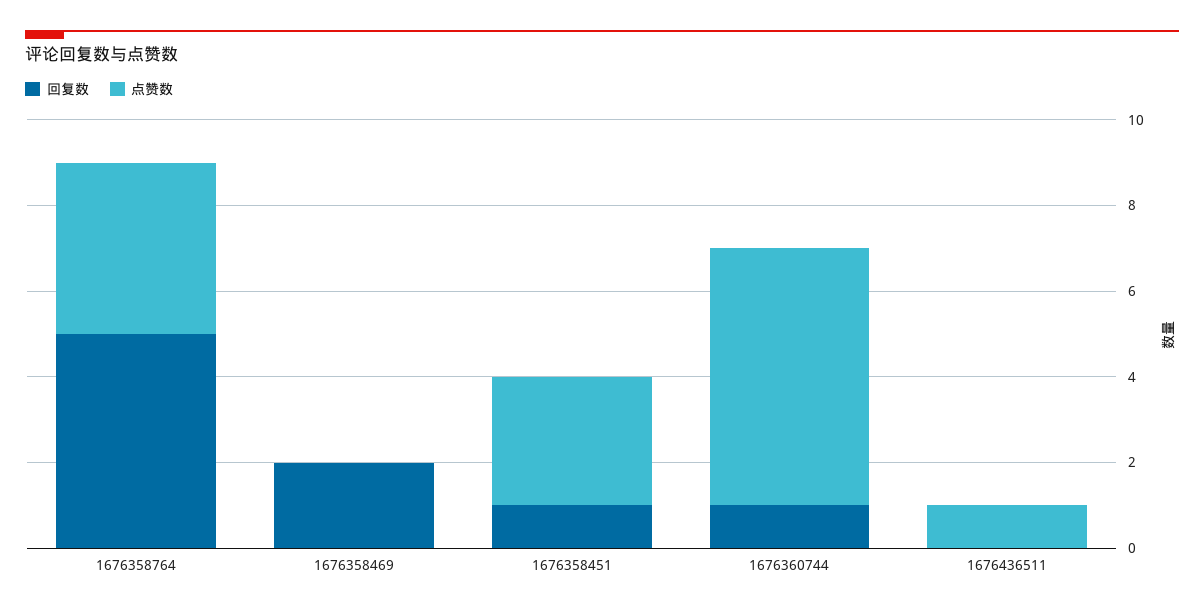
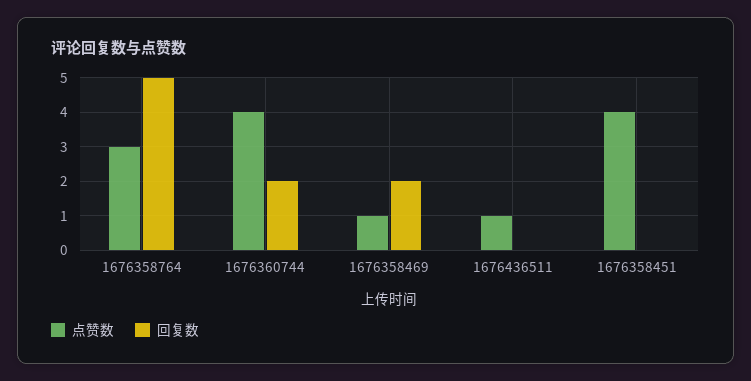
  {
    "回复数": {
      "1676358764": 5,
      "1676358469": 2,
-     "1676358451": 1,
+     "1676358451": 0,
-     "1676360744": 1,
+     "1676360744": 2,
      "1676436511": 0
    },
    "点赞数": {
-     "1676358764": 4,
+     "1676358764": 3,
-     "1676358469": 0,
+     "1676358469": 1,
-     "1676358451": 3,
+     "1676358451": 4,
-     "1676360744": 6,
+     "1676360744": 4,
      "1676436511": 1
    }
  }

